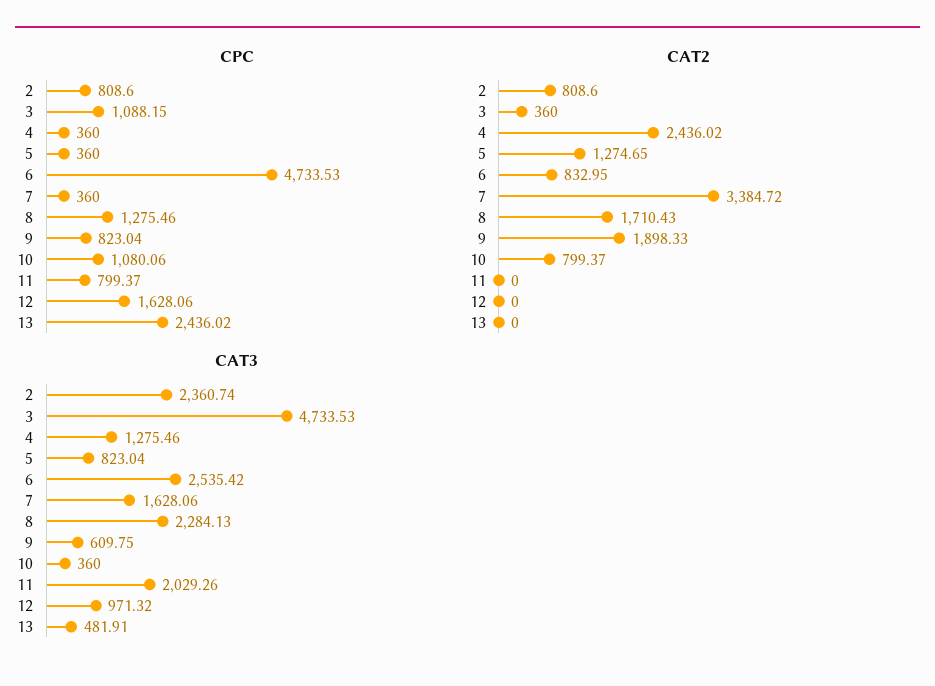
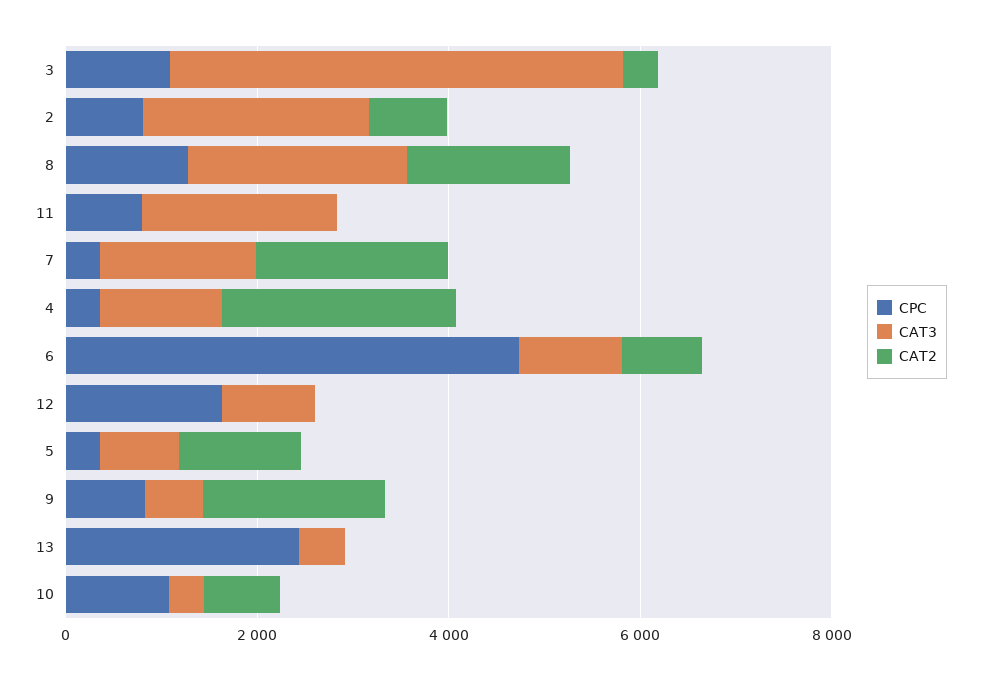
  {
    "CPC": {
      "2": 808.6,
      "3": 1088.15,
      "4": 360,
      "5": 360,
      "6": 4733.53,
      "7": 360,
      "8": 1275.46,
      "9": 823.04,
      "10": 1080.06,
      "11": 799.37,
      "12": 1628.06,
      "13": 2436.02
    },
    "CAT2": {
      "2": 808.6,
      "3": 360,
      "4": 2436.02,
      "5": 1274.65,
      "6": 832.95,
-     "7": 3384.72,
+     "7": 2000,
      "8": 1710.43,
      "9": 1898.33,
      "10": 799.37,
      "11": 0,
      "12": 0,
      "13": 0
    },
    "CAT3": {
      "2": 2360.74,
      "3": 4733.53,
      "4": 1275.46,
      "5": 823.04,
-     "6": 2535.42,
+     "6": 1000,
      "7": 1628.06,
      "8": 2284.13,
      "9": 609.75,
      "10": 360,
      "11": 2029.26,
      "12": 971.32,
      "13": 481.91
    }
  }

